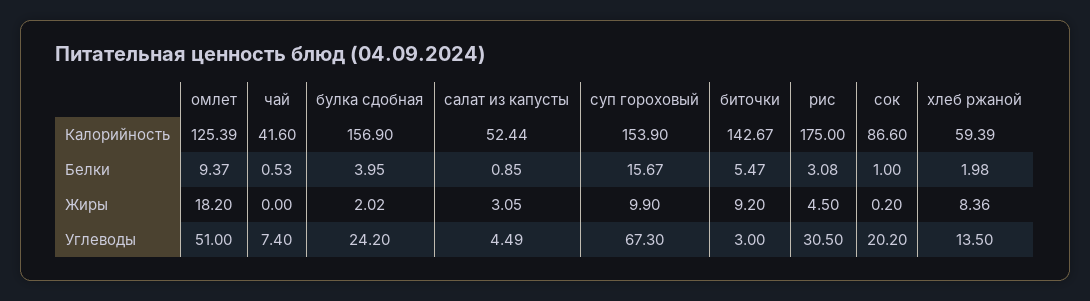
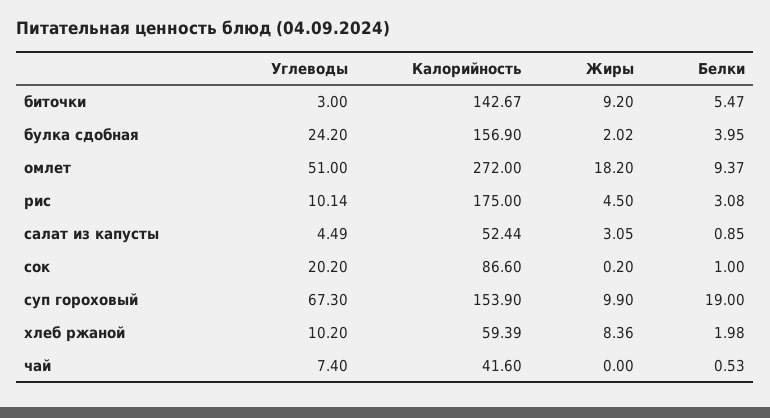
  {
    "омлет": {
-     "Калорийность": 125.39,
+     "Калорийность": 272,
      "Белки": 9.37,
      "Жиры": 18.2,
      "Углеводы": 51
    },
    "чай": {
      "Калорийность": 41.6,
      "Белки": 0.53,
      "Жиры": 0,
      "Углеводы": 7.4
    },
    "булка сдобная": {
      "Калорийность": 156.9,
      "Белки": 3.95,
      "Жиры": 2.02,
      "Углеводы": 24.2
    },
    "салат из капусты": {
      "Калорийность": 52.44,
      "Белки": 0.85,
      "Жиры": 3.05,
      "Углеводы": 4.49
    },
    "суп гороховый": {
      "Калорийность": 153.9,
-     "Белки": 15.67,
+     "Белки": 19,
      "Жиры": 9.9,
      "Углеводы": 67.3
    },
    "биточки": {
      "Калорийность": 142.67,
      "Белки": 5.47,
      "Жиры": 9.2,
      "Углеводы": 3
    },
    "рис": {
      "Калорийность": 175,
      "Белки": 3.08,
      "Жиры": 4.5,
-     "Углеводы": 30.5
+     "Углеводы": 10.14
    },
    "сок": {
      "Калорийность": 86.6,
      "Белки": 1,
      "Жиры": 0.2,
      "Углеводы": 20.2
    },
    "хлеб ржаной": {
      "Калорийность": 59.39,
      "Белки": 1.98,
      "Жиры": 8.36,
-     "Углеводы": 13.5
+     "Углеводы": 10.2
    }
  }

